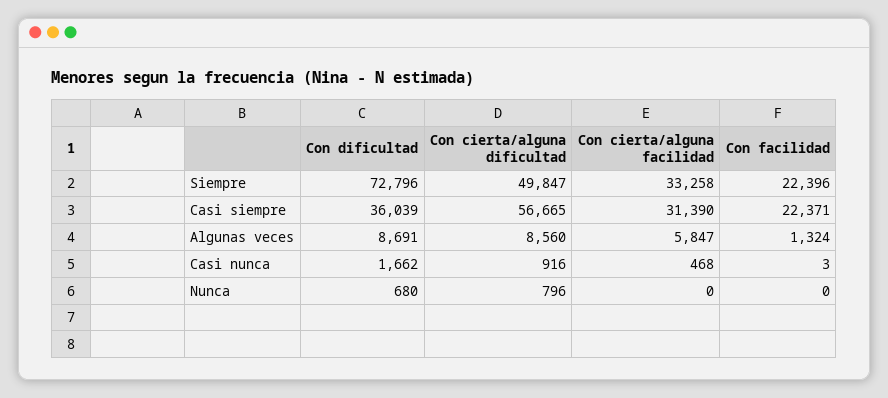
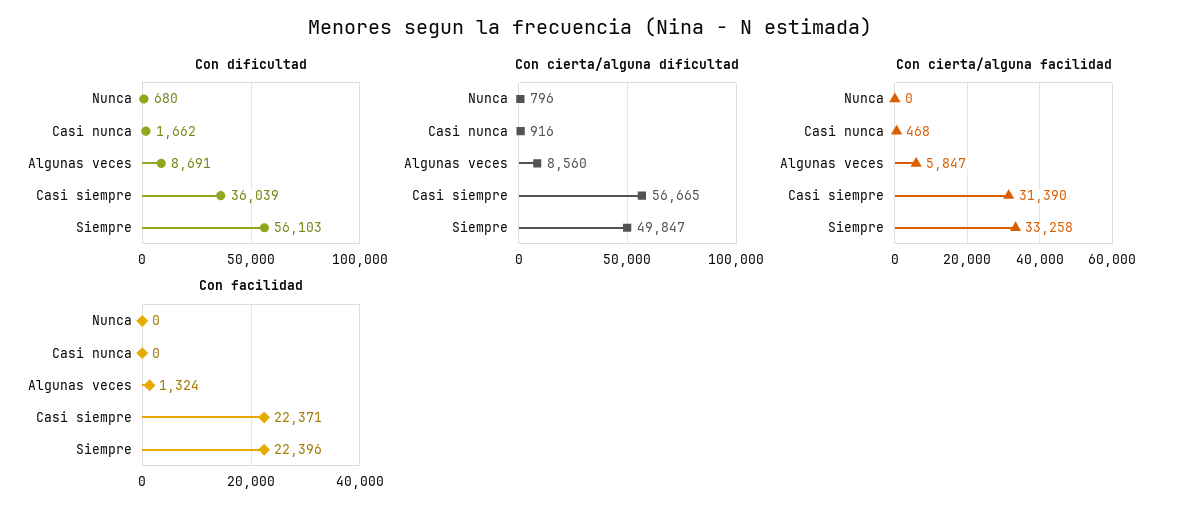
  {
    "Con dificultad": {
-     "Siempre": 72796,
+     "Siempre": 56103,
      "Casi siempre": 36039,
      "Algunas veces": 8691,
      "Casi nunca": 1662,
      "Nunca": 680
    },
    "Con cierta/alguna dificultad": {
      "Siempre": 49847,
      "Casi siempre": 56665,
      "Algunas veces": 8560,
      "Casi nunca": 916,
      "Nunca": 796
    },
    "Con cierta/alguna facilidad": {
      "Siempre": 33258,
      "Casi siempre": 31390,
      "Algunas veces": 5847,
      "Casi nunca": 468,
      "Nunca": 0
    },
    "Con facilidad": {
      "Siempre": 22396,
      "Casi siempre": 22371,
      "Algunas veces": 1324,
-     "Casi nunca": 3,
+     "Casi nunca": 0,
      "Nunca": 0
    }
  }

